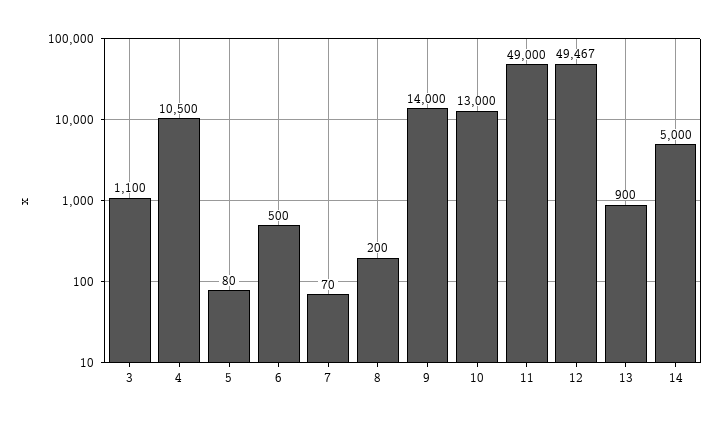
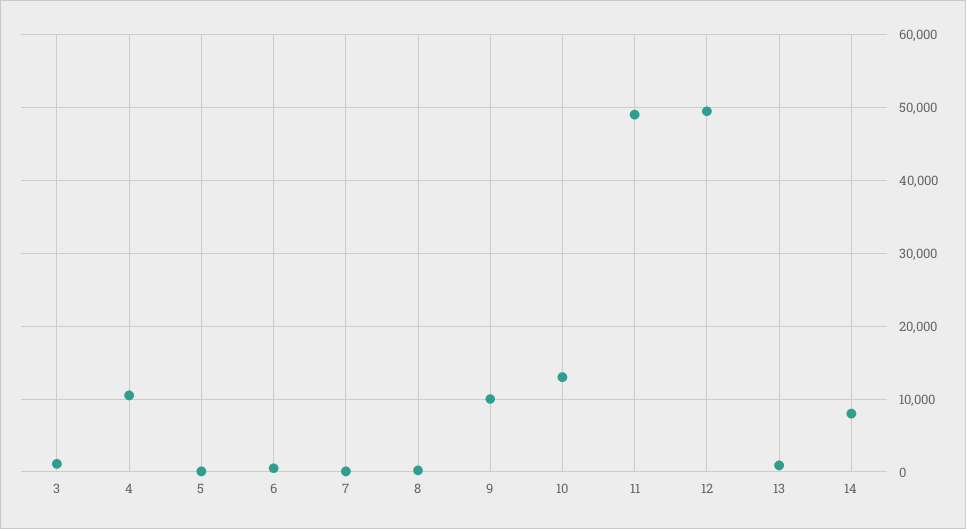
  {
    "3": 1100,
    "4": 10500,
    "5": 80,
    "6": 500,
    "7": 70,
    "8": 200,
-   "9": 14000,
+   "9": 10000,
    "10": 13000,
    "11": 49000,
    "12": 49467,
    "13": 900,
-   "14": 5000
+   "14": 8000
  }

